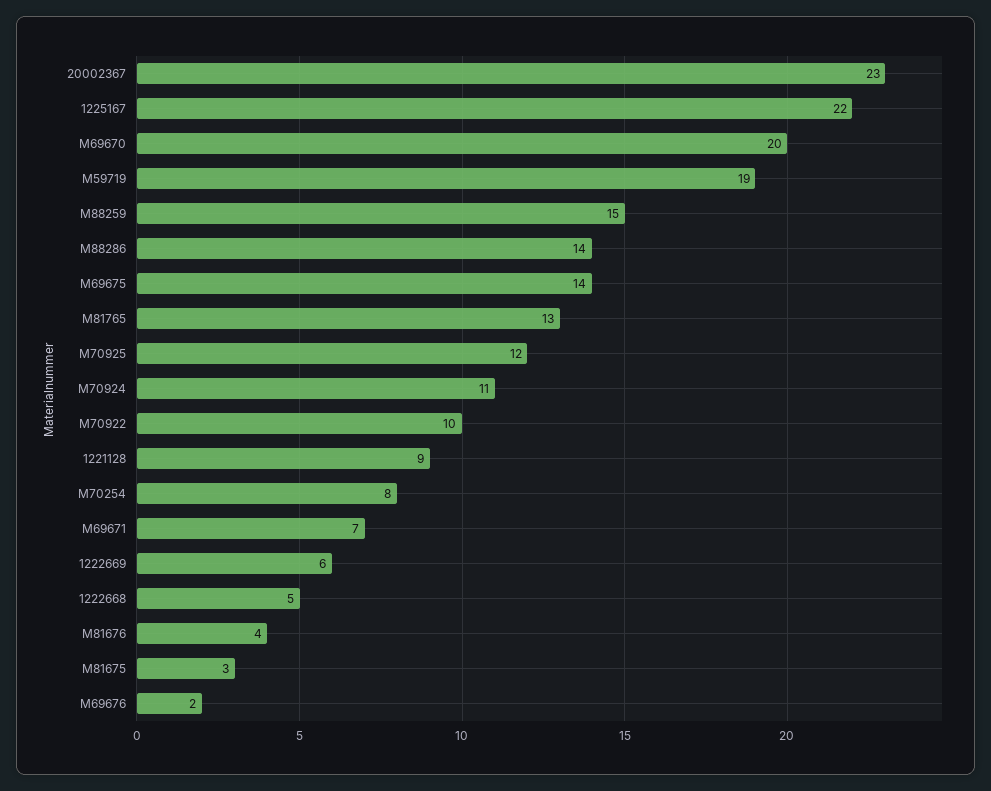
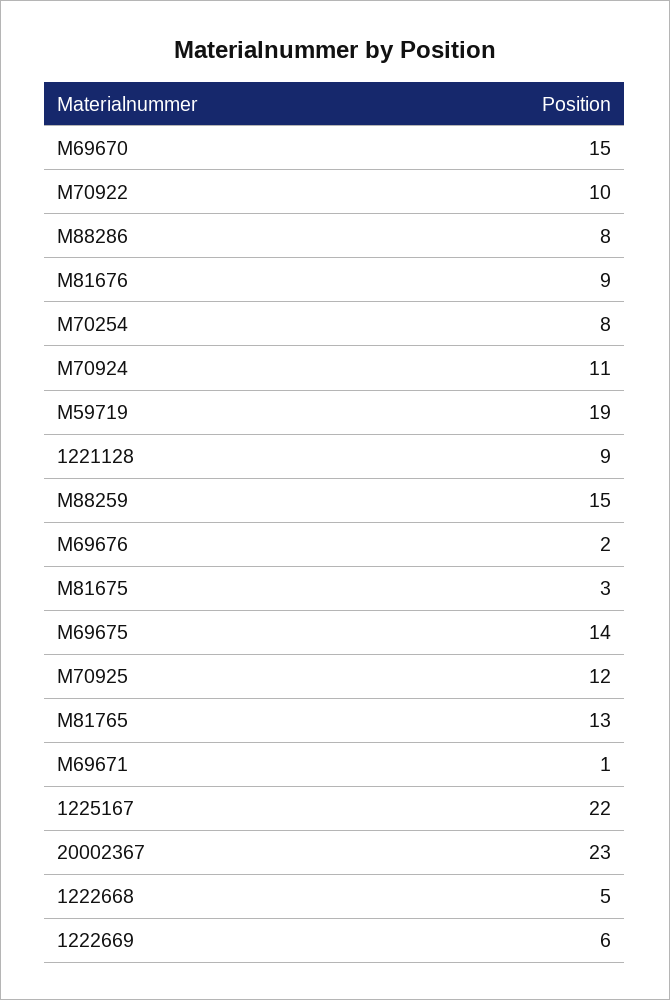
  {
    "20002367": 23,
    "1225167": 22,
-   "M69670": 20,
+   "M69670": 15,
    "M59719": 19,
    "M88259": 15,
-   "M88286": 14,
+   "M88286": 8,
    "M69675": 14,
    "M81765": 13,
    "M70925": 12,
    "M70924": 11,
    "M70922": 10,
    "1221128": 9,
    "M70254": 8,
-   "M69671": 7,
+   "M69671": 1,
    "1222669": 6,
    "1222668": 5,
-   "M81676": 4,
+   "M81676": 9,
    "M81675": 3,
    "M69676": 2
  }

